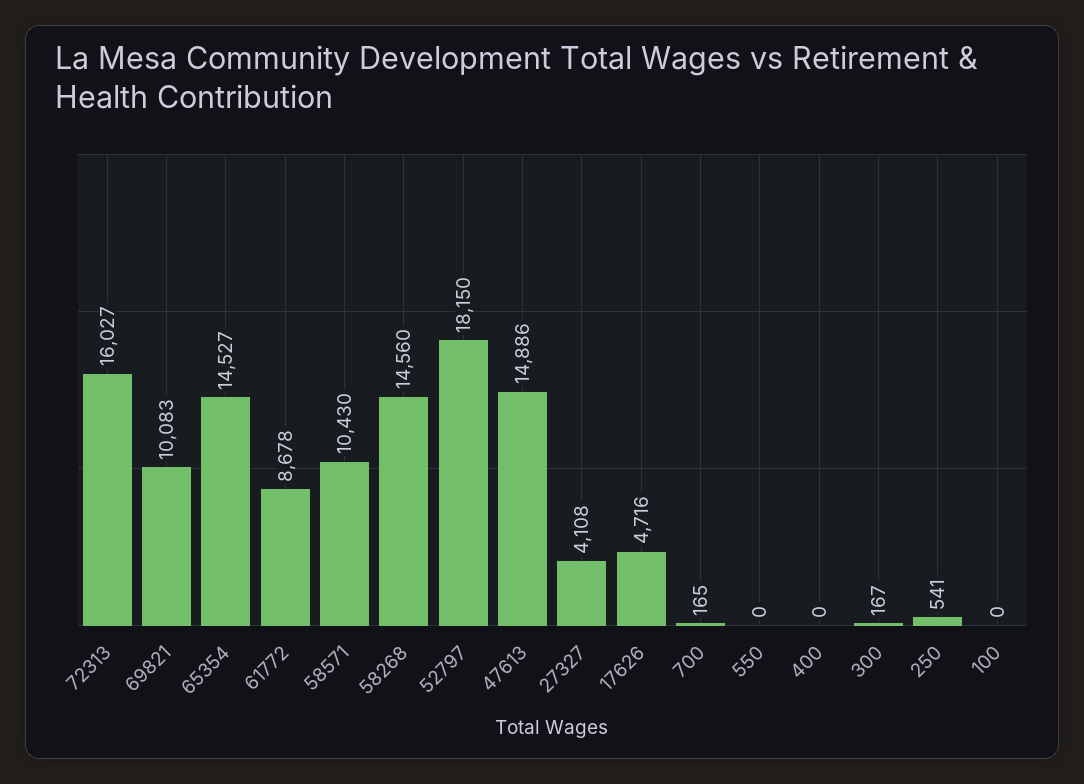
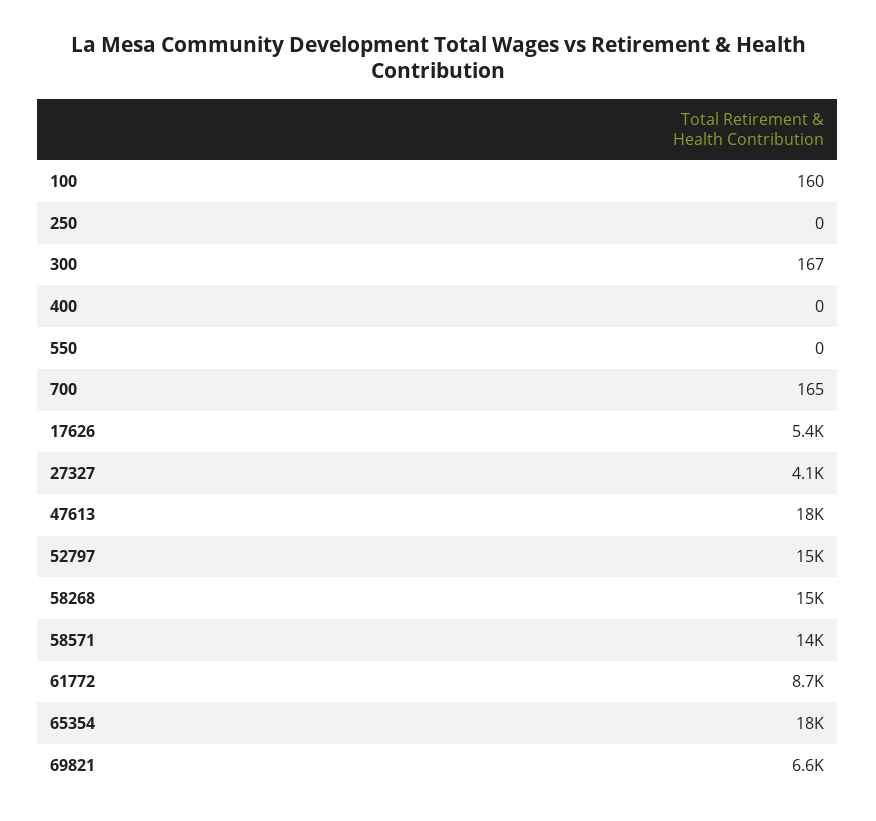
  {
-   "72313": 16027,
-   "69821": 10083,
+   "69821": 6600,
-   "65354": 14527,
+   "65354": 18000,
    "61772": 8678,
-   "58571": 10430,
+   "58571": 14000,
    "58268": 14560,
-   "52797": 18150,
+   "52797": 15000,
-   "47613": 14886,
+   "47613": 18000,
    "27327": 4108,
-   "17626": 4716,
+   "17626": 5400,
    "700": 165,
    "550": 0,
    "400": 0,
    "300": 167,
-   "250": 541,
+   "250": 0,
-   "100": 0
+   "100": 160
  }

